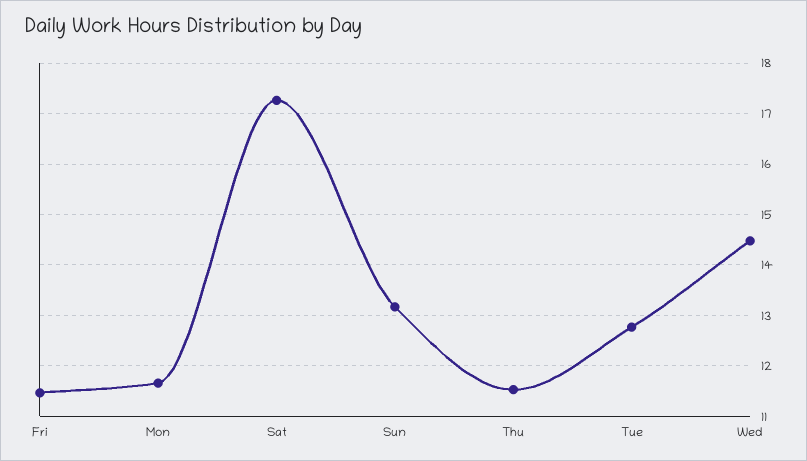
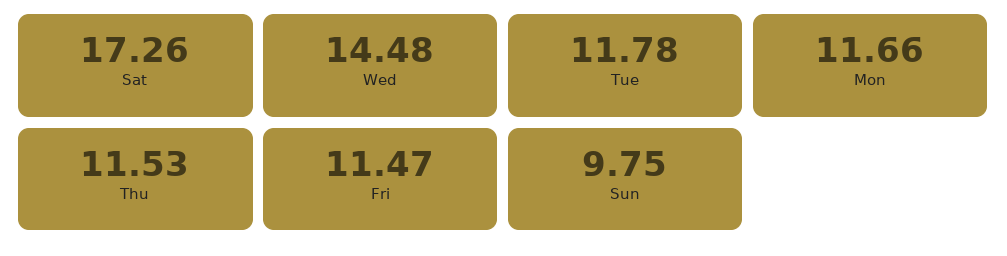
  {
    "Fri": 11.47,
    "Mon": 11.66,
    "Sat": 17.26,
-   "Sun": 13.2,
+   "Sun": 9.75,
    "Thu": 11.53,
-   "Tue": 12.8,
+   "Tue": 11.78,
    "Wed": 14.48
  }

